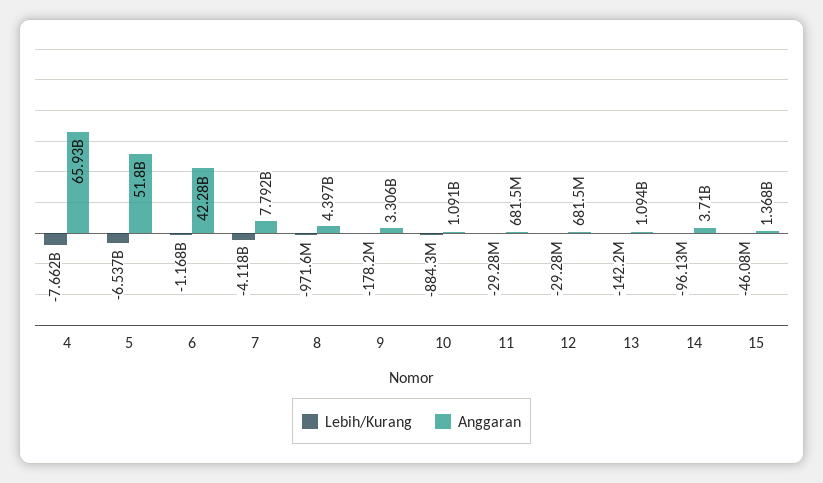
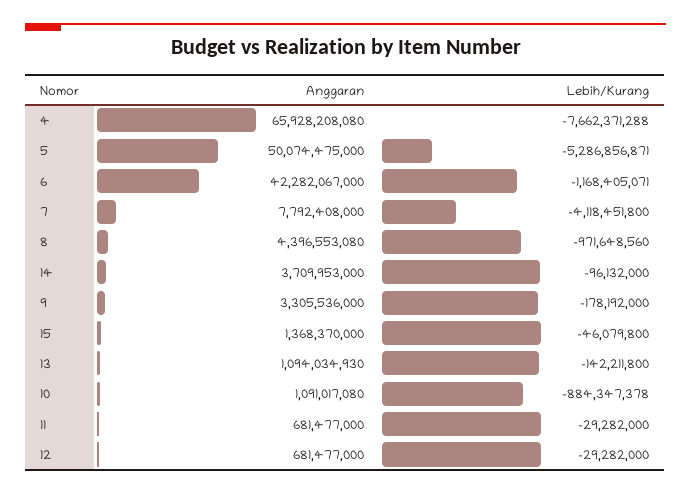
  {
    "Lebih/Kurang": {
      "4": -7662371288,
-     "5": -6537000000,
+     "5": -5286856871,
      "6": -1168405071,
      "7": -4118451800,
      "8": -971648560,
      "9": -178192000,
      "10": -884347378,
      "11": -29282000,
      "12": -29282000,
      "13": -142211800,
      "14": -96132000,
      "15": -46079800
    },
    "Anggaran": {
      "4": 65928208080,
-     "5": 51800000000,
+     "5": 50074475000,
      "6": 42282067000,
      "7": 7792408000,
      "8": 4396553080,
      "9": 3305536000,
      "10": 1091017080,
      "11": 681477000,
      "12": 681477000,
      "13": 1094034930,
      "14": 3709953000,
      "15": 1368370000
    }
  }

